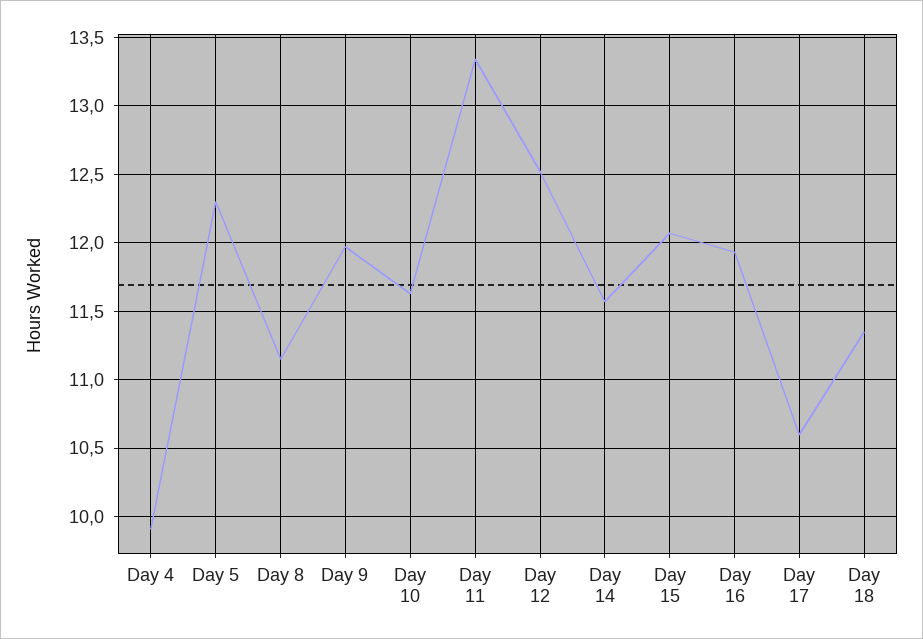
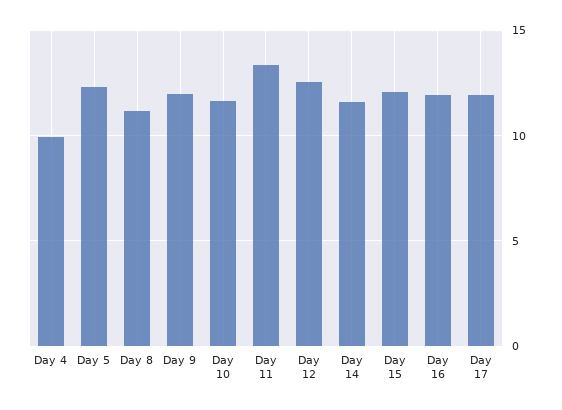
  {
    "Day 4": 9.9,
    "Day 5": 12.3,
    "Day 8": 11.15,
    "Day 9": 11.95,
    "Day 10": 11.65,
    "Day 11": 13.35,
    "Day 12": 12.5,
    "Day 14": 11.55,
    "Day 15": 12.05,
    "Day 16": 11.95,
-   "Day 17": 10.6,
+   "Day 17": 12
-   "Day 18": 11.35
  }

